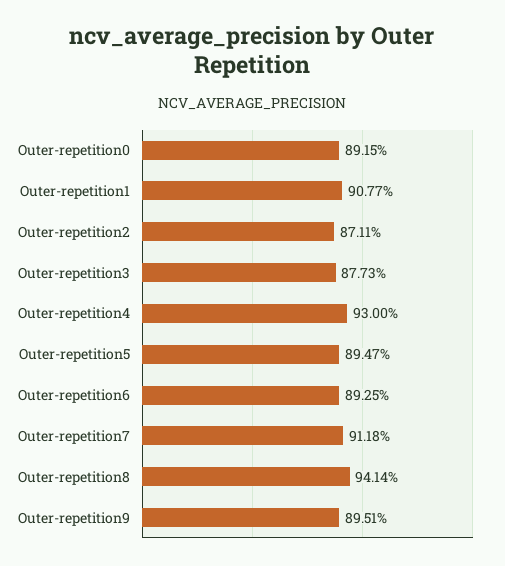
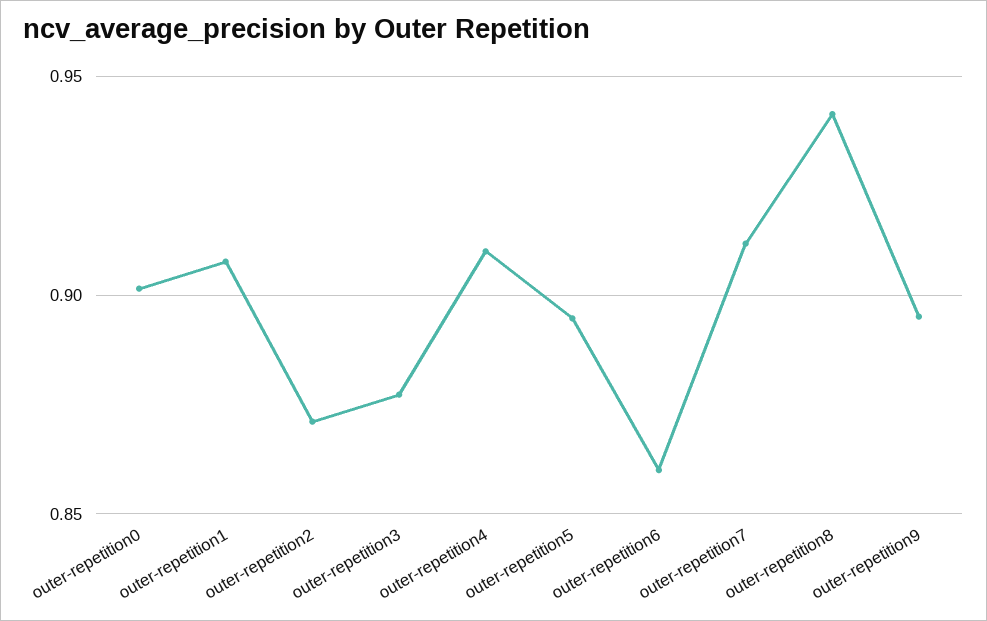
  {
-   "Outer-repetition0": 0.8915,
+   "Outer-repetition0": 0.9,
    "Outer-repetition1": 0.9077,
    "Outer-repetition2": 0.8711,
    "Outer-repetition3": 0.8773,
-   "Outer-repetition4": 0.93,
+   "Outer-repetition4": 0.91,
    "Outer-repetition5": 0.8947,
-   "Outer-repetition6": 0.8925,
+   "Outer-repetition6": 0.86,
    "Outer-repetition7": 0.9118,
    "Outer-repetition8": 0.9414,
    "Outer-repetition9": 0.8951
  }

